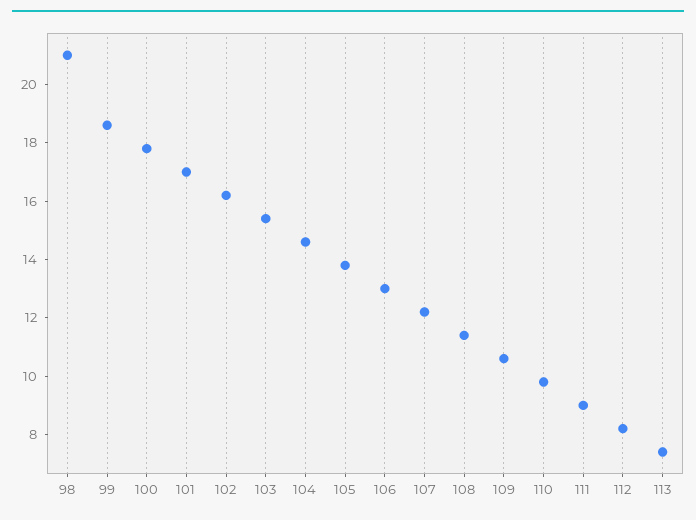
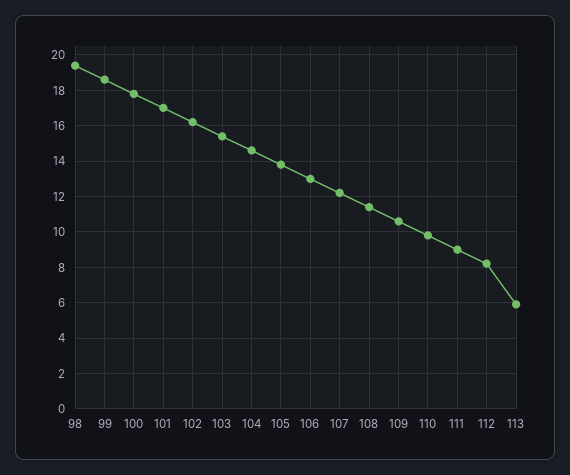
  {
-   "98": 21,
+   "98": 19.5,
    "99": 18.5,
    "100": 18,
    "101": 17,
    "102": 16,
    "103": 15.5,
    "104": 14.5,
    "105": 14,
    "106": 13,
    "107": 12,
    "108": 11.5,
    "109": 10.5,
    "110": 10,
    "111": 9,
    "112": 8,
-   "113": 7.5
+   "113": 6
  }

